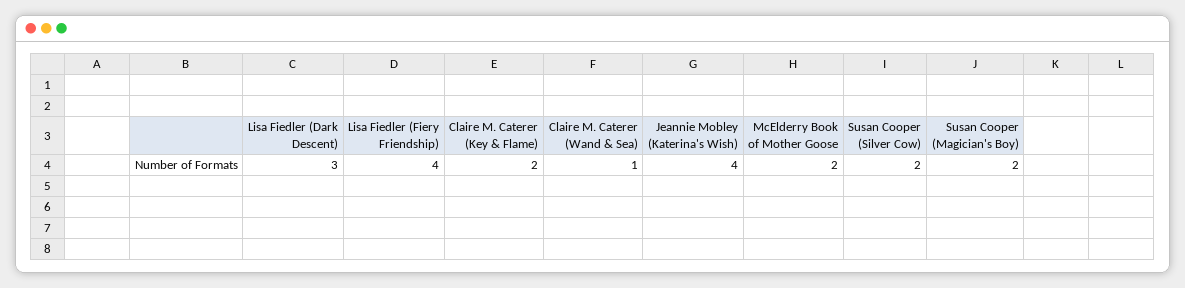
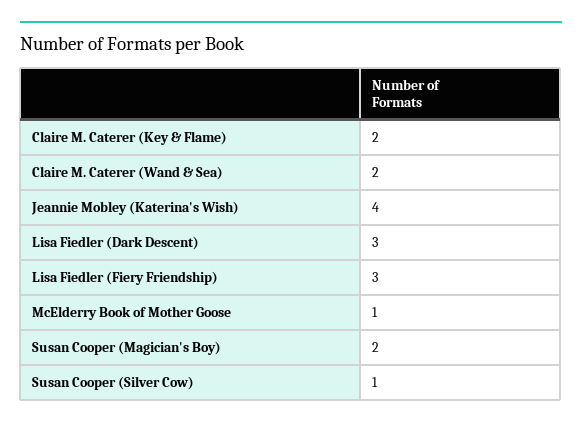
  {
    "Lisa Fiedler (Dark Descent)": 3,
-   "Lisa Fiedler (Fiery Friendship)": 4,
+   "Lisa Fiedler (Fiery Friendship)": 3,
    "Claire M. Caterer (Key & Flame)": 2,
-   "Claire M. Caterer (Wand & Sea)": 1,
+   "Claire M. Caterer (Wand & Sea)": 2,
    "Jeannie Mobley (Katerina's Wish)": 4,
-   "McElderry Book of Mother Goose": 2,
+   "McElderry Book of Mother Goose": 1,
-   "Susan Cooper (Silver Cow)": 2,
+   "Susan Cooper (Silver Cow)": 1,
    "Susan Cooper (Magician's Boy)": 2
  }

